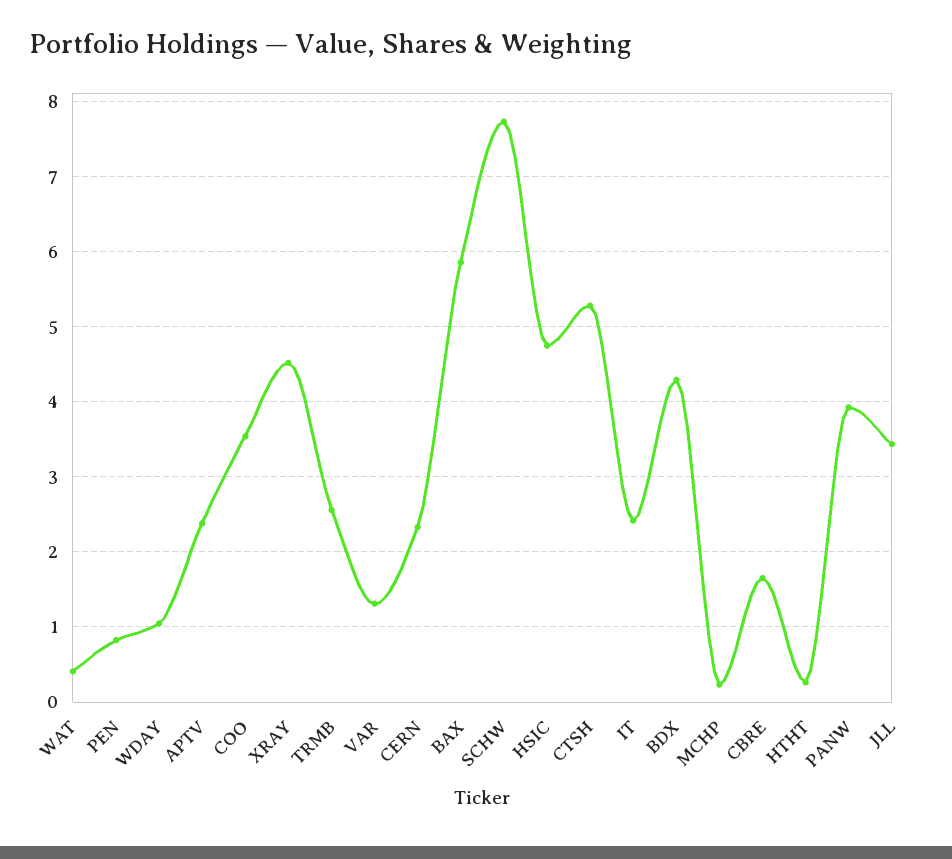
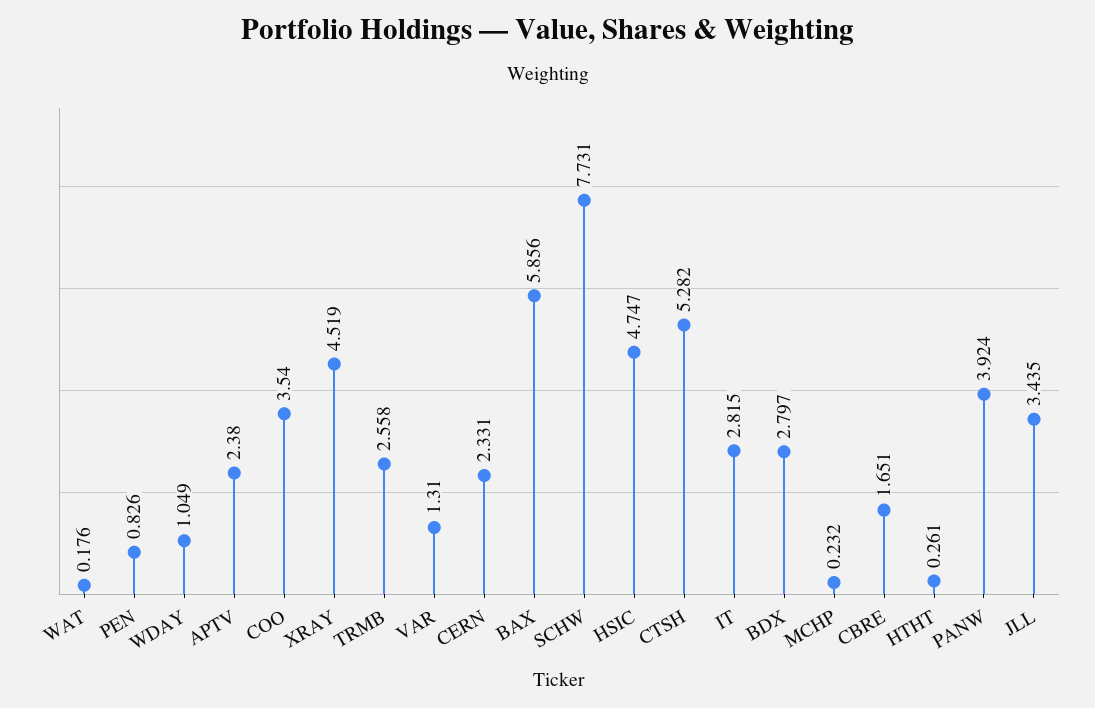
  {
-   "WAT": 0.4,
+   "WAT": 0.176,
    "PEN": 0.826,
    "WDAY": 1.049,
    "APTV": 2.38,
    "COO": 3.54,
    "XRAY": 4.519,
    "TRMB": 2.558,
    "VAR": 1.31,
    "CERN": 2.331,
    "BAX": 5.856,
    "SCHW": 7.731,
    "HSIC": 4.747,
    "CTSH": 5.282,
-   "IT": 2.4,
+   "IT": 2.815,
-   "BDX": 4.3,
+   "BDX": 2.797,
    "MCHP": 0.232,
    "CBRE": 1.651,
    "HTHT": 0.261,
    "PANW": 3.924,
    "JLL": 3.435
  }

